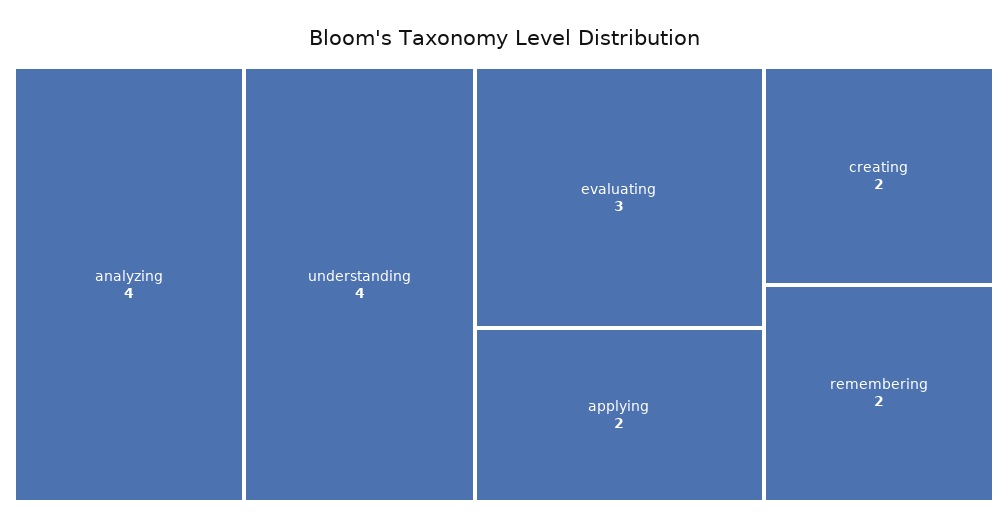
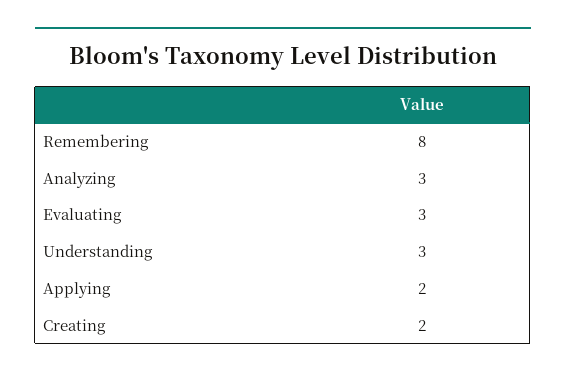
  {
-   "analyzing": 4,
+   "analyzing": 3,
-   "understanding": 4,
+   "understanding": 3,
    "evaluating": 3,
    "applying": 2,
    "creating": 2,
-   "remembering": 2
+   "remembering": 8
  }

